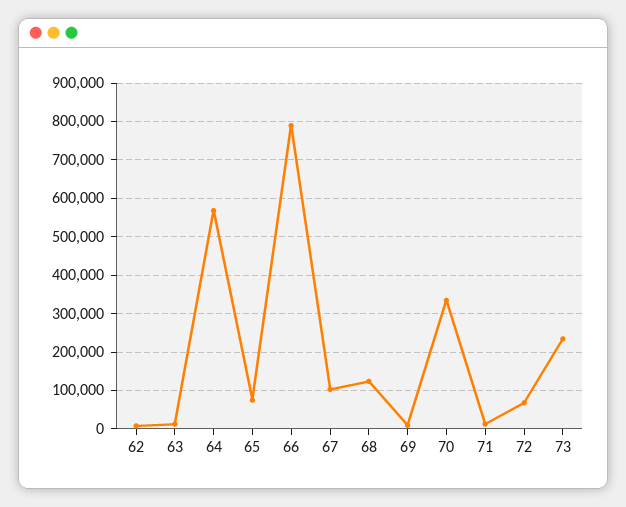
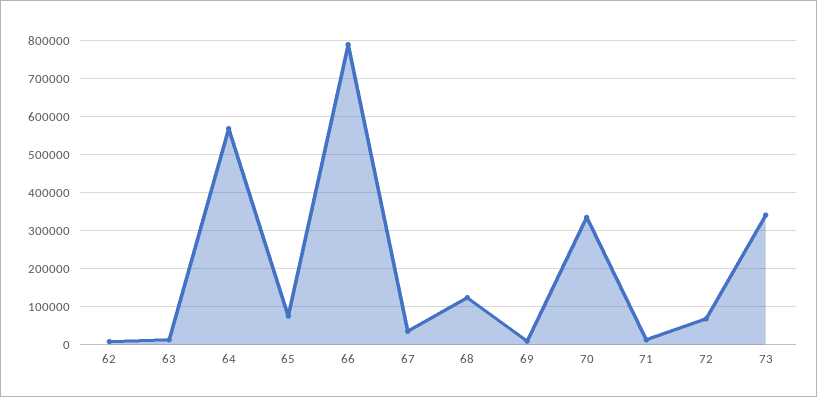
  {
    "62": 0,
    "63": 20000,
    "64": 560000,
    "65": 80000,
    "66": 780000,
-   "67": 100000,
+   "67": 40000,
    "68": 120000,
    "69": 0,
    "70": 340000,
    "71": 20000,
    "72": 60000,
-   "73": 240000
+   "73": 340000
  }

